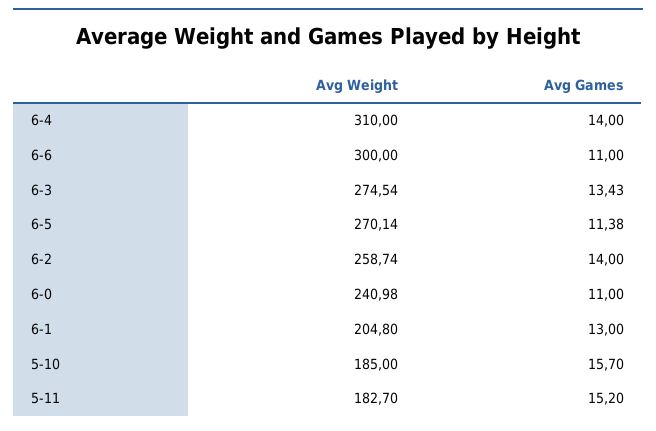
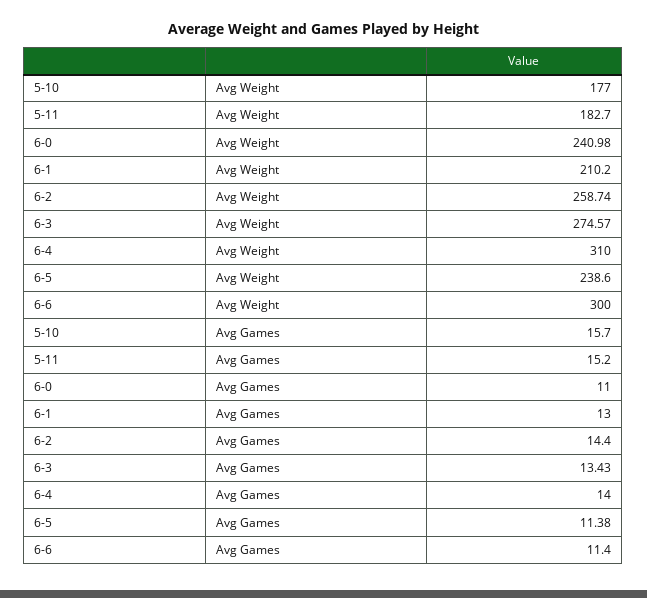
  {
    "Avg Weight": {
      "6-4": 310,
      "6-6": 300,
-     "6-3": 274.54,
+     "6-3": 274.57,
-     "6-5": 270.14,
+     "6-5": 238.6,
      "6-2": 258.74,
      "6-0": 240.98,
-     "6-1": 204.8,
+     "6-1": 210.2,
-     "5-10": 185,
+     "5-10": 177,
      "5-11": 182.7
    },
    "Avg Games": {
      "6-4": 14,
-     "6-6": 11,
+     "6-6": 11.4,
      "6-3": 13.43,
      "6-5": 11.38,
-     "6-2": 14,
+     "6-2": 14.4,
      "6-0": 11,
      "6-1": 13,
      "5-10": 15.7,
      "5-11": 15.2
    }
  }

